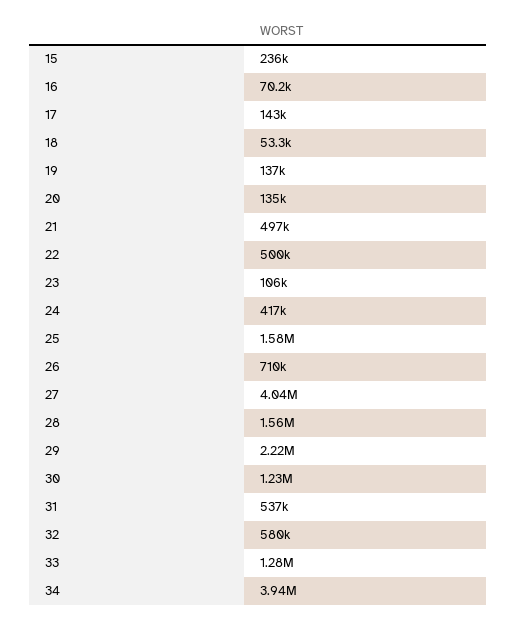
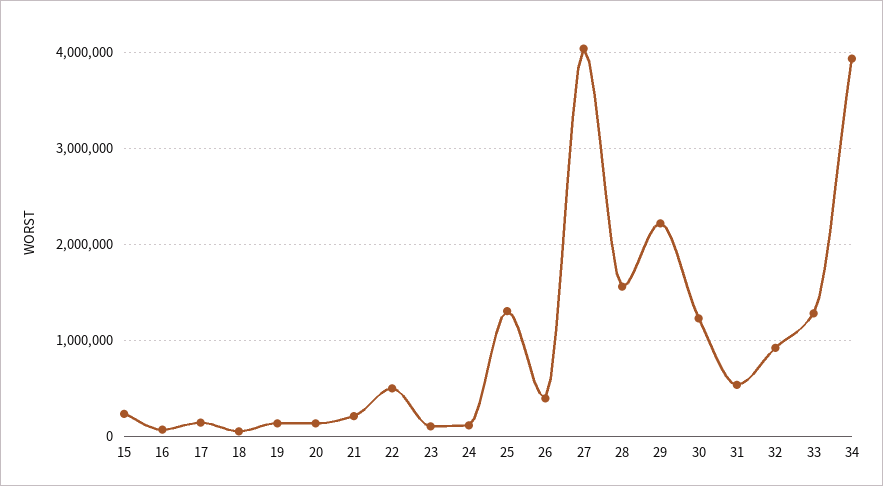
  {
    "15": 236000,
    "16": 70200,
    "17": 143000,
    "18": 53300,
    "19": 137000,
    "20": 135000,
-   "21": 497000,
+   "21": 200000,
    "22": 500000,
    "23": 106000,
-   "24": 417000,
+   "24": 100000,
-   "25": 1580000,
+   "25": 1300000,
-   "26": 710000,
+   "26": 400000,
    "27": 4040000,
    "28": 1560000,
    "29": 2220000,
    "30": 1230000,
    "31": 537000,
-   "32": 580000,
+   "32": 900000,
    "33": 1280000,
    "34": 3940000
  }

